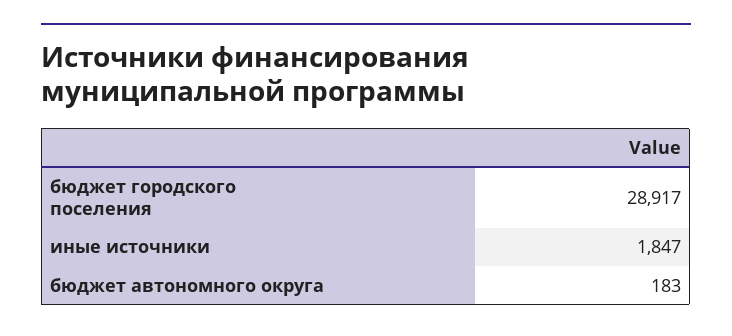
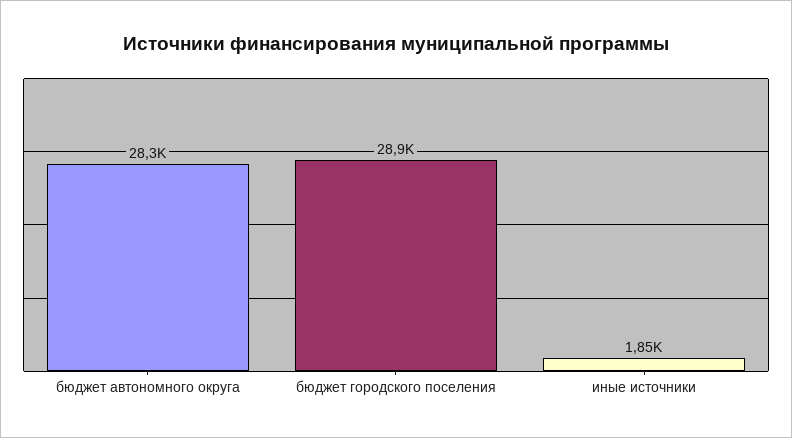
  {
    "бюджет городского поселения": 28917,
    "иные источники": 1847,
-   "бюджет автономного округа": 183
+   "бюджет автономного округа": 28300
  }

